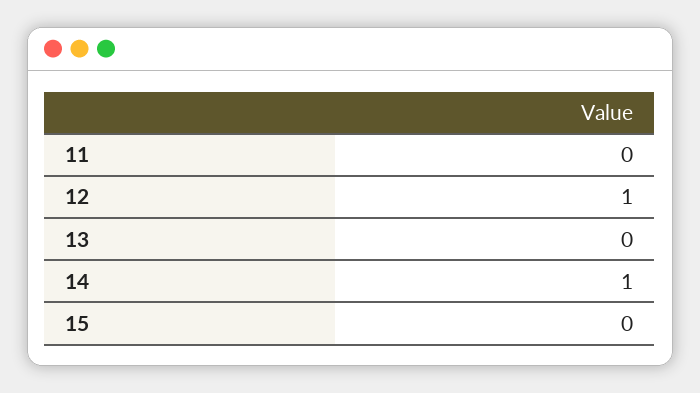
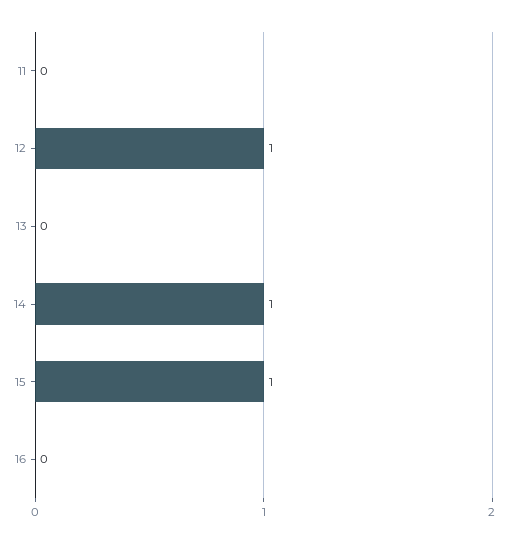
  {
    "11": 0,
    "12": 1,
    "13": 0,
    "14": 1,
-   "15": 0
+   "15": 1,
+   "16": 0
  }

